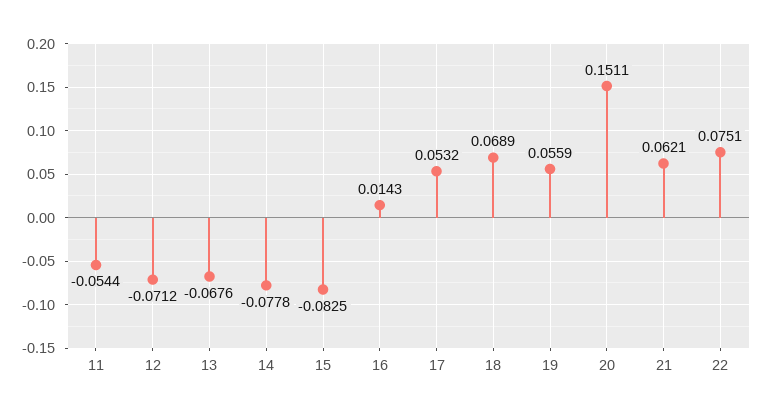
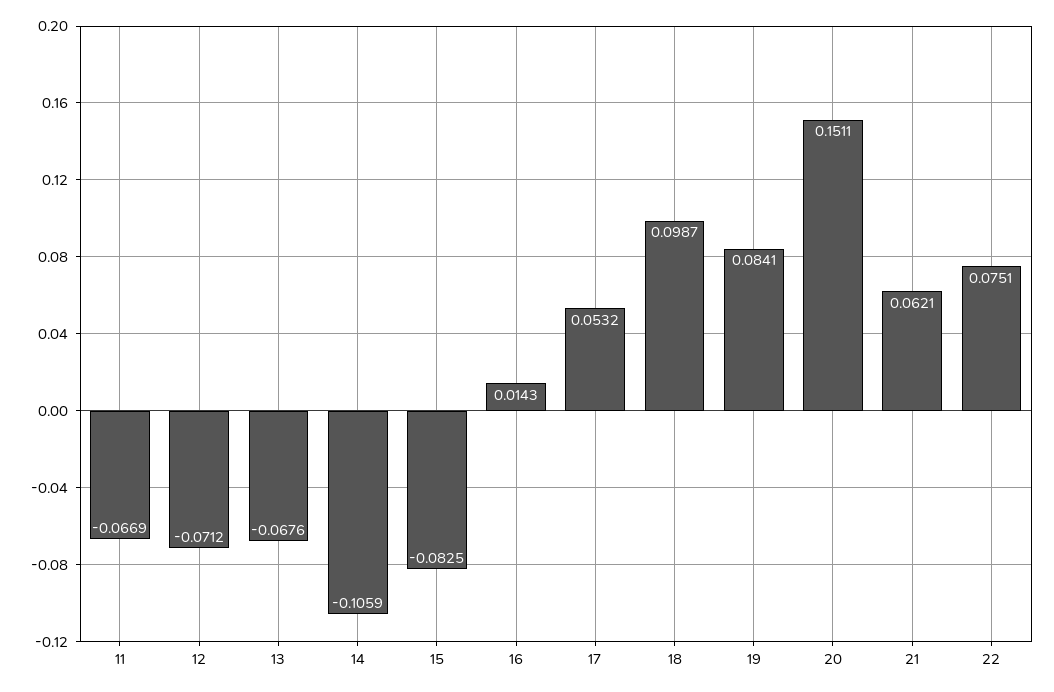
  {
-   "11": -0.0544,
+   "11": -0.0669,
    "12": -0.0712,
    "13": -0.0676,
-   "14": -0.0778,
+   "14": -0.1059,
    "15": -0.0825,
    "16": 0.0143,
    "17": 0.0532,
-   "18": 0.0689,
+   "18": 0.0987,
-   "19": 0.0559,
+   "19": 0.0841,
    "20": 0.1511,
    "21": 0.0621,
    "22": 0.0751
  }

